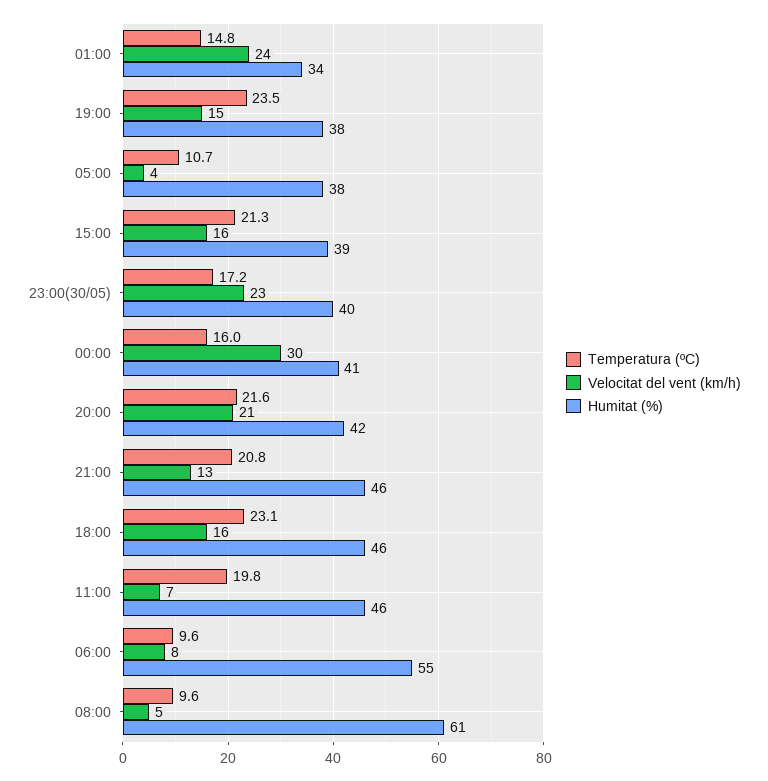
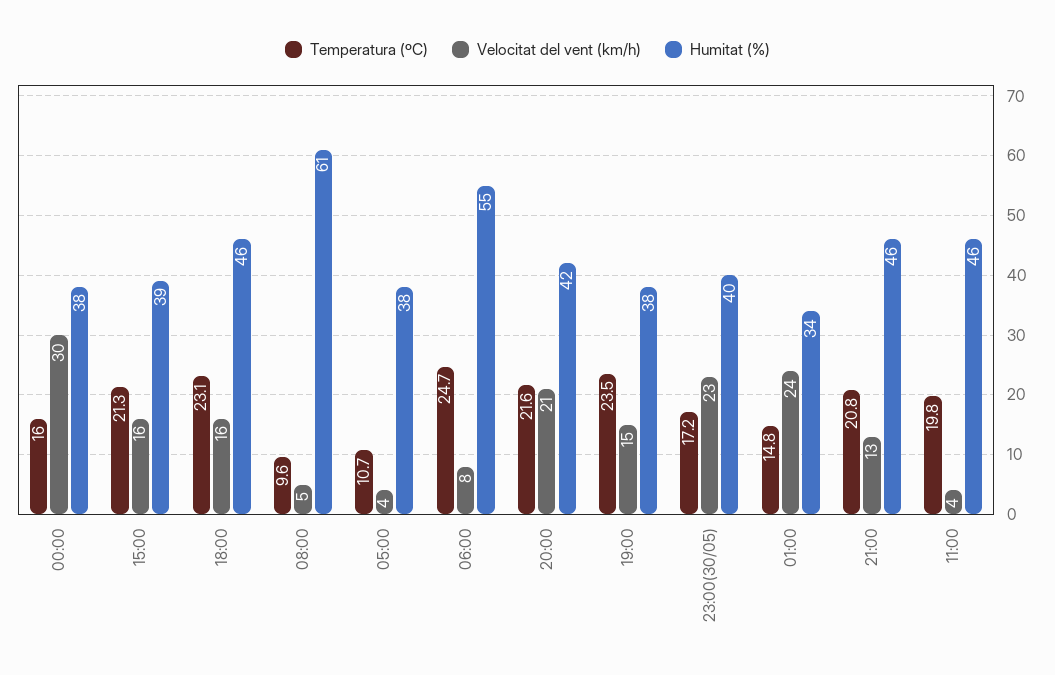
  {
    "Temperatura (ºC)": {
      "01:00": 14.8,
      "19:00": 23.5,
      "05:00": 10.7,
      "15:00": 21.3,
      "23:00(30/05)": 17.2,
      "00:00": 16,
      "20:00": 21.6,
      "21:00": 20.8,
      "18:00": 23.1,
      "11:00": 19.8,
-     "06:00": 9.6,
+     "06:00": 24.7,
      "08:00": 9.6
    },
    "Velocitat del vent (km/h)": {
      "01:00": 24,
      "19:00": 15,
      "05:00": 4,
      "15:00": 16,
      "23:00(30/05)": 23,
      "00:00": 30,
      "20:00": 21,
      "21:00": 13,
      "18:00": 16,
-     "11:00": 7,
+     "11:00": 4,
      "06:00": 8,
      "08:00": 5
    },
    "Humitat (%)": {
      "01:00": 34,
      "19:00": 38,
      "05:00": 38,
      "15:00": 39,
      "23:00(30/05)": 40,
-     "00:00": 41,
+     "00:00": 38,
      "20:00": 42,
      "21:00": 46,
      "18:00": 46,
      "11:00": 46,
      "06:00": 55,
      "08:00": 61
    }
  }

